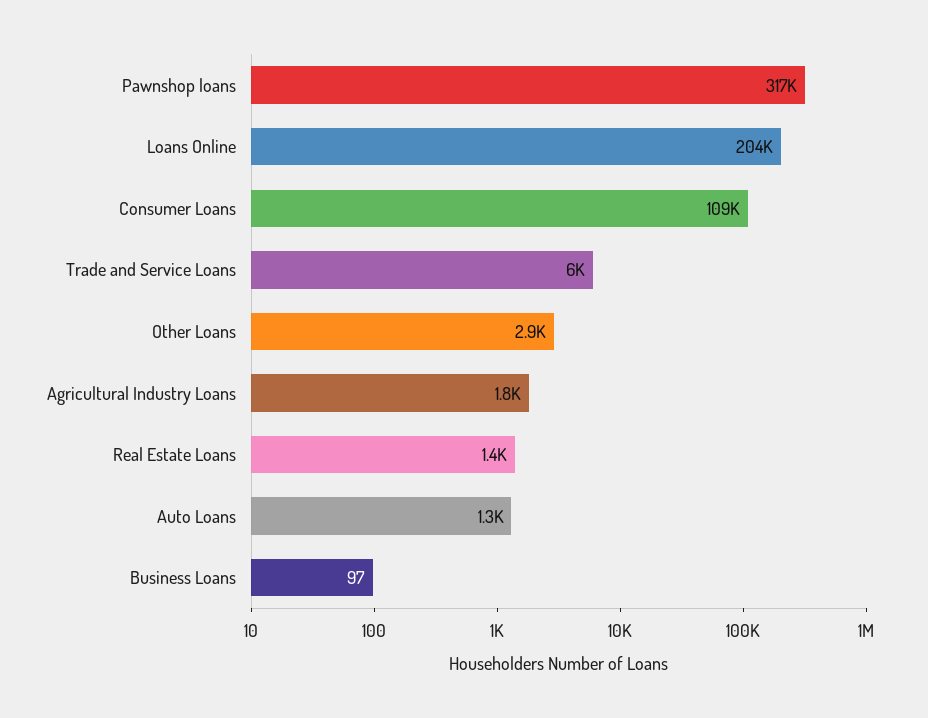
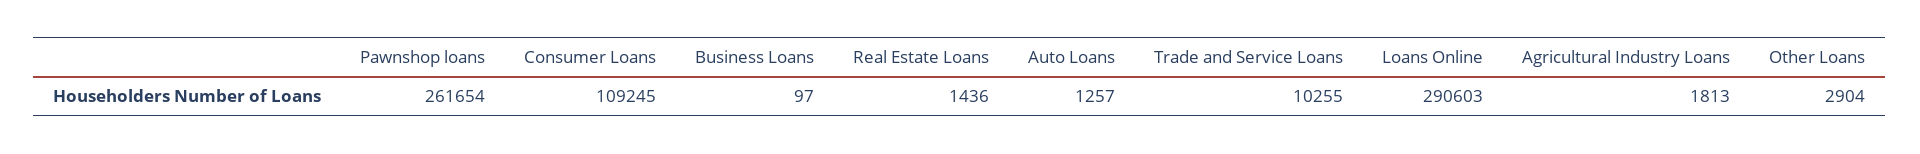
  {
-   "Pawnshop loans": 317000,
+   "Pawnshop loans": 261654,
-   "Loans Online": 204000,
+   "Loans Online": 290603,
    "Consumer Loans": 109245,
-   "Trade and Service Loans": 6000,
+   "Trade and Service Loans": 10255,
    "Other Loans": 2904,
    "Agricultural Industry Loans": 1813,
    "Real Estate Loans": 1436,
    "Auto Loans": 1257,
    "Business Loans": 97
  }

